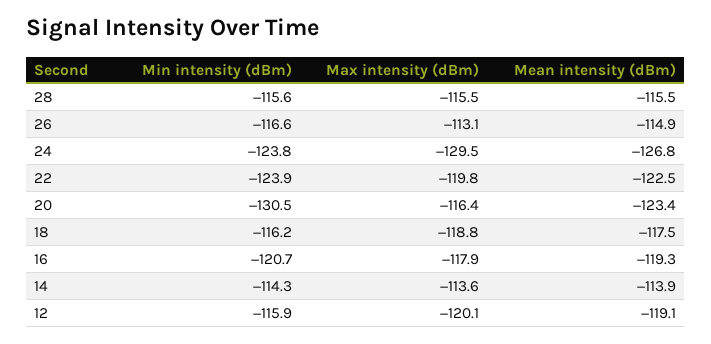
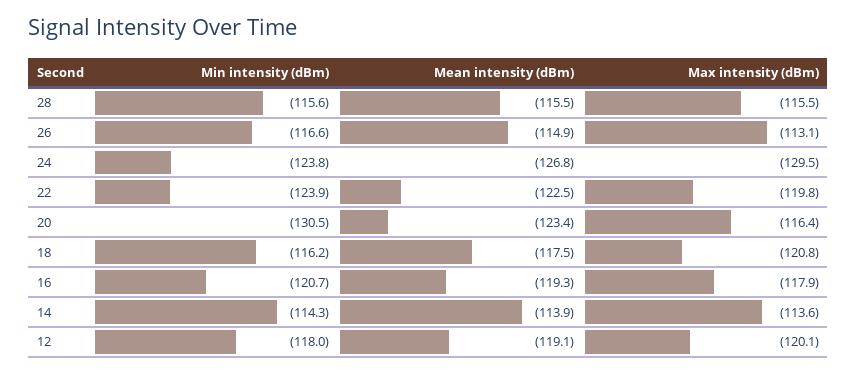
  {
    "Min intensity (dBm)": {
      "28": -115.6,
      "26": -116.6,
      "24": -123.8,
      "22": -123.9,
      "20": -130.5,
      "18": -116.2,
      "16": -120.7,
      "14": -114.3,
-     "12": -115.9
+     "12": -118
    },
    "Max intensity (dBm)": {
      "28": -115.5,
      "26": -113.1,
      "24": -129.5,
      "22": -119.8,
      "20": -116.4,
-     "18": -118.8,
+     "18": -120.8,
      "16": -117.9,
      "14": -113.6,
      "12": -120.1
    },
    "Mean intensity (dBm)": {
      "28": -115.5,
      "26": -114.9,
      "24": -126.8,
      "22": -122.5,
      "20": -123.4,
      "18": -117.5,
      "16": -119.3,
      "14": -113.9,
      "12": -119.1
    }
  }

